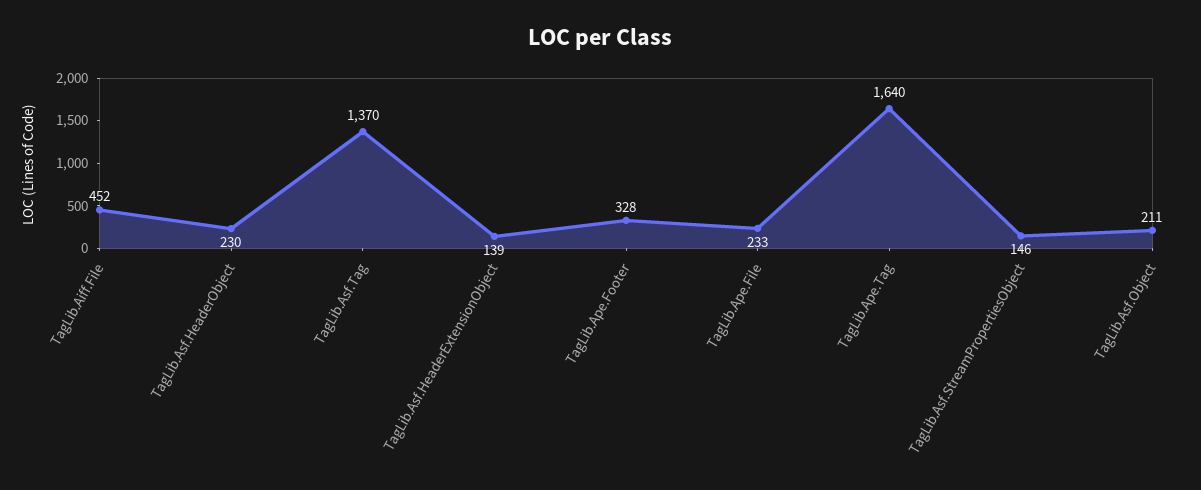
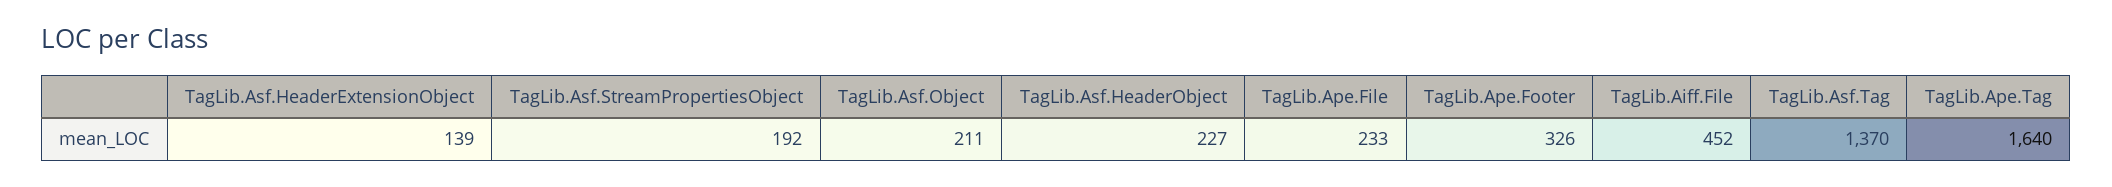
  {
    "TagLib.Aiff.File": 452,
-   "TagLib.Asf.HeaderObject": 230,
+   "TagLib.Asf.HeaderObject": 227,
    "TagLib.Asf.Tag": 1370,
    "TagLib.Asf.HeaderExtensionObject": 139,
-   "TagLib.Ape.Footer": 328,
+   "TagLib.Ape.Footer": 326,
    "TagLib.Ape.File": 233,
    "TagLib.Ape.Tag": 1640,
-   "TagLib.Asf.StreamPropertiesObject": 146,
+   "TagLib.Asf.StreamPropertiesObject": 192,
    "TagLib.Asf.Object": 211
  }

